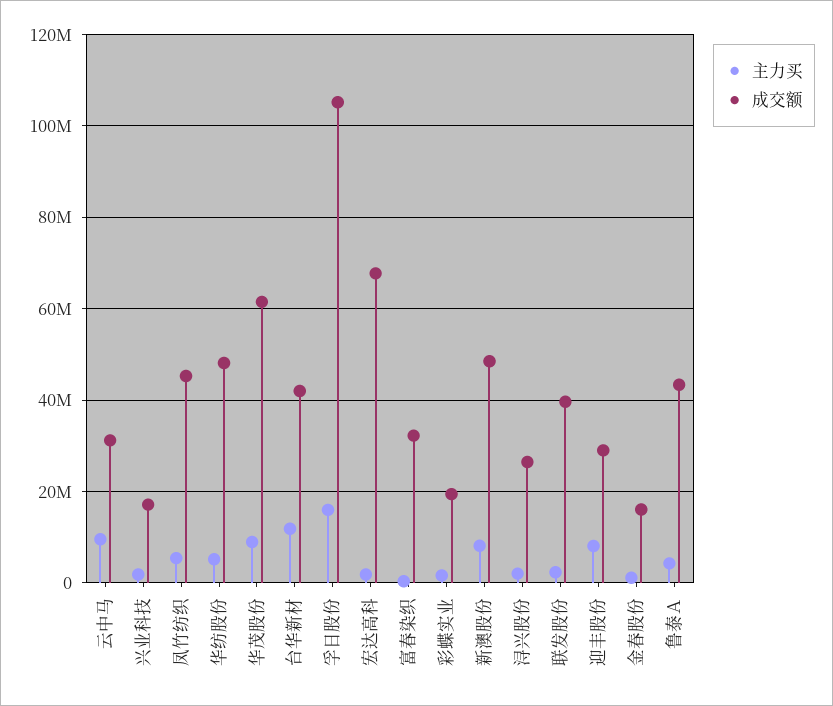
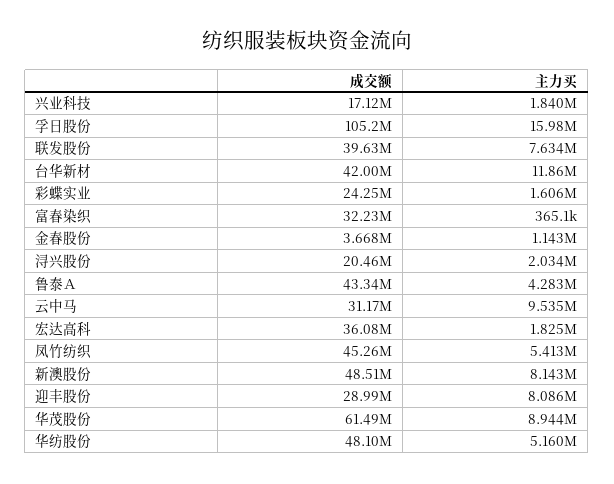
  {
    "主力买": {
      "云中马": 9535000,
      "兴业科技": 1840000,
      "凤竹纺织": 5413000,
      "华纺股份": 5160000,
      "华茂股份": 8944000,
      "台华新材": 11860000,
      "孚日股份": 15980000,
      "宏达高科": 1825000,
      "富春染织": 365100,
      "彩蝶实业": 1606000,
      "新澳股份": 8143000,
      "浔兴股份": 2034000,
-     "联发股份": 2000000,
+     "联发股份": 7634000,
      "迎丰股份": 8086000,
      "金春股份": 1143000,
      "鲁泰Ａ": 4283000
    },
    "成交额": {
      "云中马": 31170000,
      "兴业科技": 17120000,
      "凤竹纺织": 45260000,
      "华纺股份": 48100000,
      "华茂股份": 61490000,
      "台华新材": 42000000,
      "孚日股份": 105200000,
-     "宏达高科": 68000000,
+     "宏达高科": 36080000,
      "富春染织": 32230000,
-     "彩蝶实业": 20000000,
+     "彩蝶实业": 24250000,
      "新澳股份": 48510000,
-     "浔兴股份": 26000000,
+     "浔兴股份": 20460000,
      "联发股份": 39630000,
      "迎丰股份": 28990000,
-     "金春股份": 16000000,
+     "金春股份": 3668000,
      "鲁泰Ａ": 43340000
    }
  }

